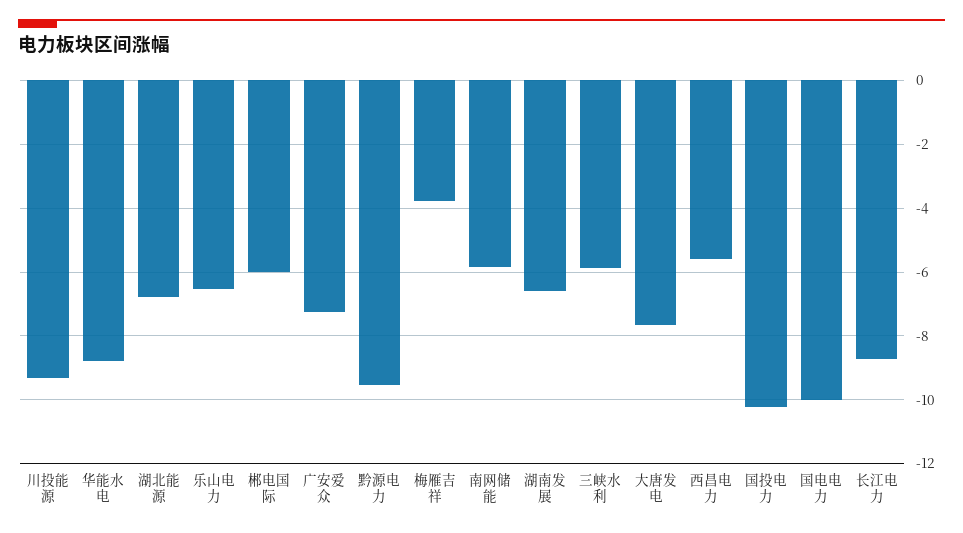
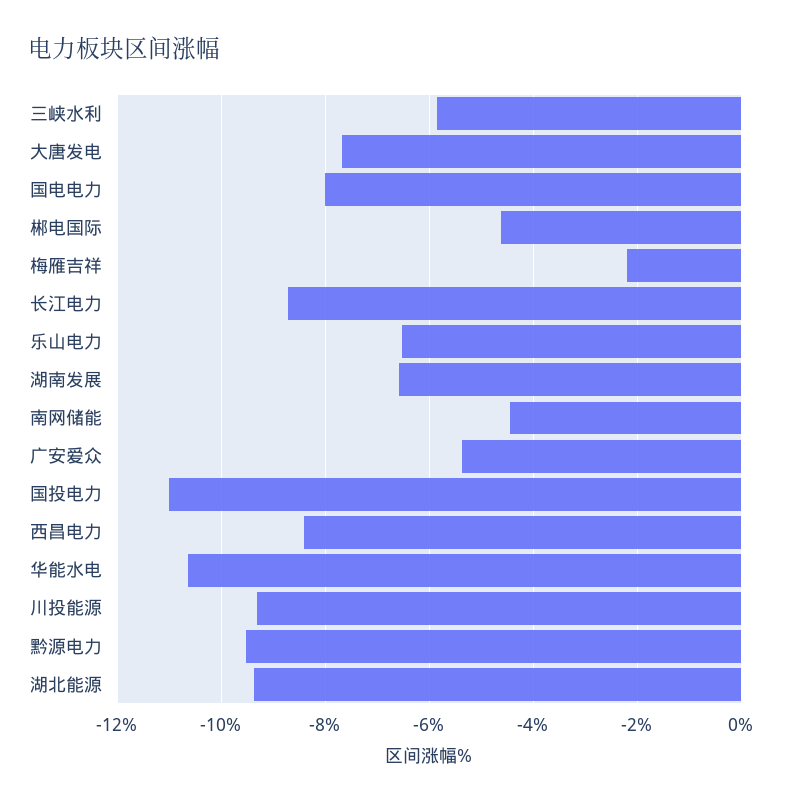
  {
    "川投能源": -9.4,
-   "华能水电": -8.8,
+   "华能水电": -10.6,
-   "湖北能源": -6.8,
+   "湖北能源": -9.4,
    "乐山电力": -6.6,
-   "郴电国际": -6,
+   "郴电国际": -4.6,
-   "广安爱众": -7.2,
+   "广安爱众": -5.4,
    "黔源电力": -9.6,
-   "梅雁吉祥": -3.8,
+   "梅雁吉祥": -2.2,
-   "南网储能": -5.8,
+   "南网储能": -4.4,
    "湖南发展": -6.6,
    "三峡水利": -5.8,
    "大唐发电": -7.6,
-   "西昌电力": -5.6,
+   "西昌电力": -8.4,
-   "国投电力": -10.2,
+   "国投电力": -11,
-   "国电电力": -10,
+   "国电电力": -8,
    "长江电力": -8.8
  }

